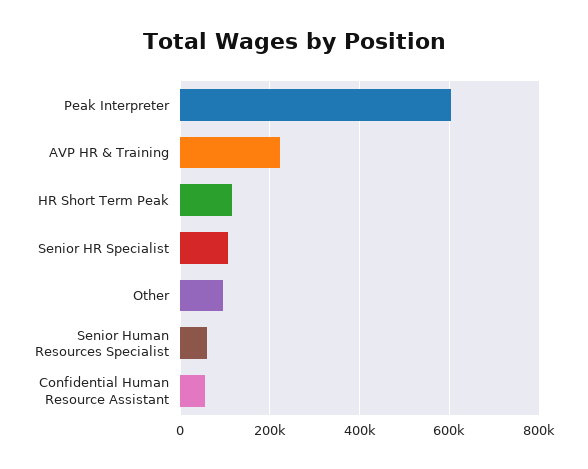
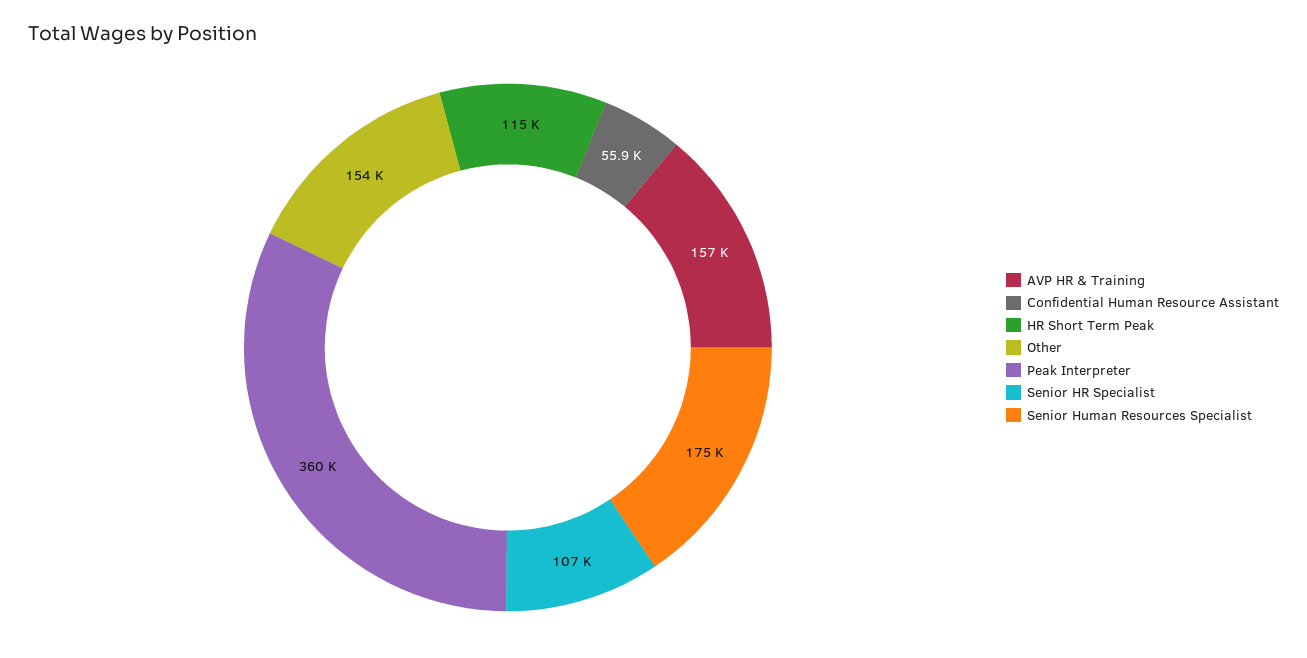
  {
-   "Peak Interpreter": 600000,
+   "Peak Interpreter": 360000,
-   "AVP HR & Training": 220000,
+   "AVP HR & Training": 157000,
    "HR Short Term Peak": 115000,
    "Senior HR Specialist": 107000,
-   "Other": 100000,
+   "Other": 154000,
-   "Senior Human Resources Specialist": 60000,
+   "Senior Human Resources Specialist": 175000,
    "Confidential Human Resource Assistant": 55900
  }

